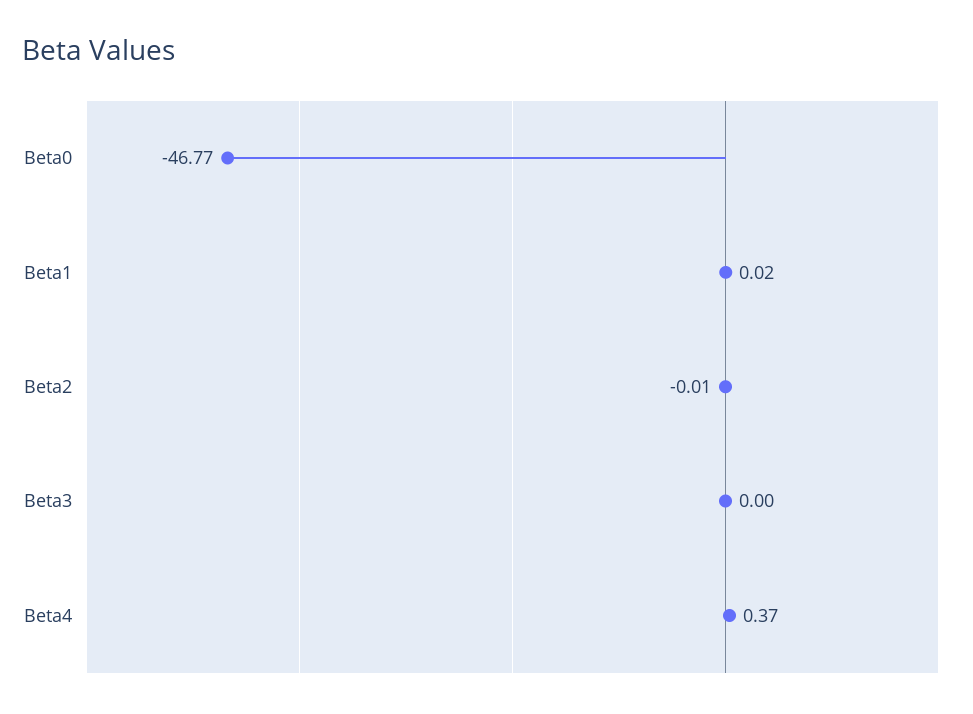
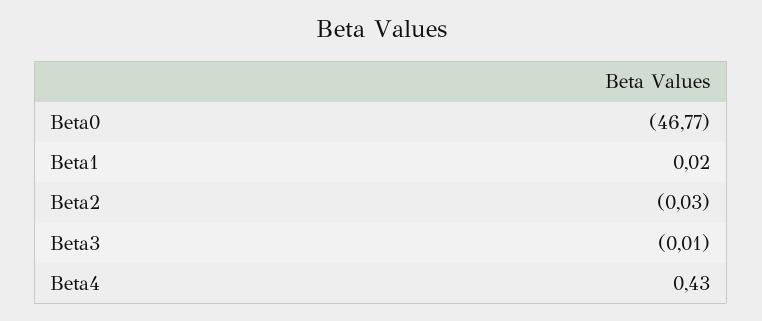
  {
    "Beta0": -46.77,
    "Beta1": 0.02,
-   "Beta2": -0.01,
+   "Beta2": -0.03,
-   "Beta3": 0,
+   "Beta3": -0.01,
-   "Beta4": 0.37
+   "Beta4": 0.43
  }

